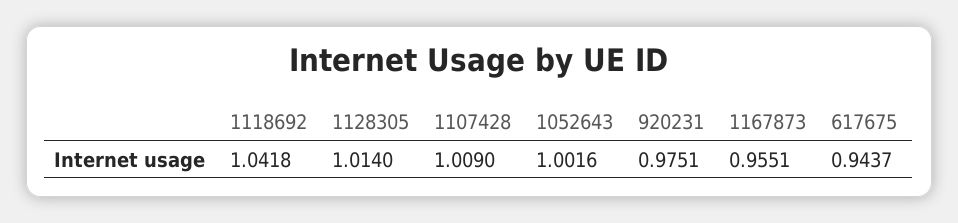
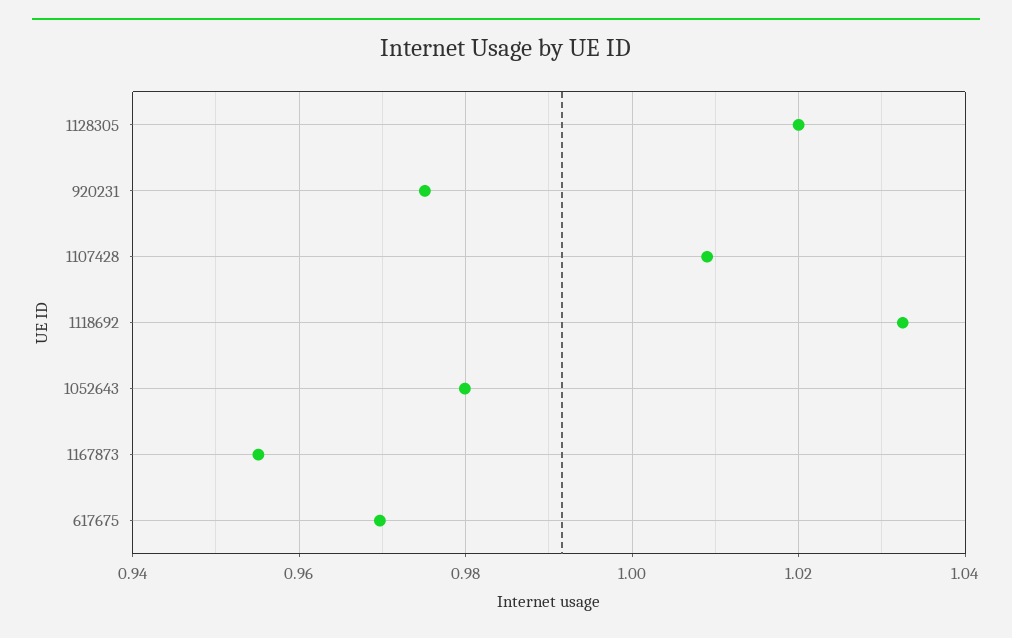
  {
-   "1118692": 1.0418,
+   "1118692": 1.032,
-   "1128305": 1.014,
+   "1128305": 1.02,
    "1107428": 1.009,
-   "1052643": 1.0016,
+   "1052643": 0.98,
    "920231": 0.9751,
    "1167873": 0.9551,
-   "617675": 0.9437
+   "617675": 0.97
  }

